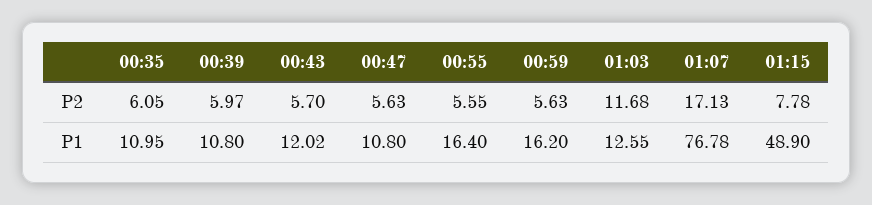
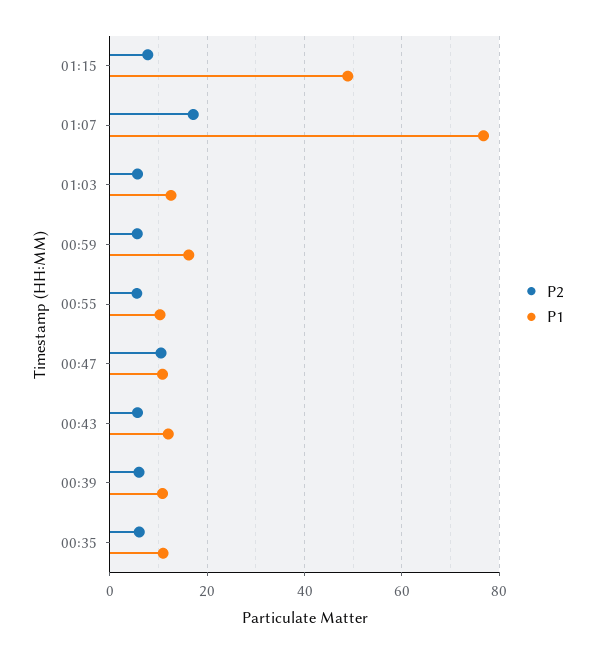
  {
    "P2": {
      "00:35": 6.05,
      "00:39": 5.97,
      "00:43": 5.7,
-     "00:47": 5.63,
+     "00:47": 10,
      "00:55": 5.55,
      "00:59": 5.63,
-     "01:03": 11.68,
+     "01:03": 6,
      "01:07": 17.13,
      "01:15": 7.78
    },
    "P1": {
      "00:35": 10.95,
      "00:39": 10.8,
      "00:43": 12.02,
      "00:47": 10.8,
-     "00:55": 16.4,
+     "00:55": 10,
      "00:59": 16.2,
      "01:03": 12.55,
      "01:07": 76.78,
      "01:15": 48.9
    }
  }

